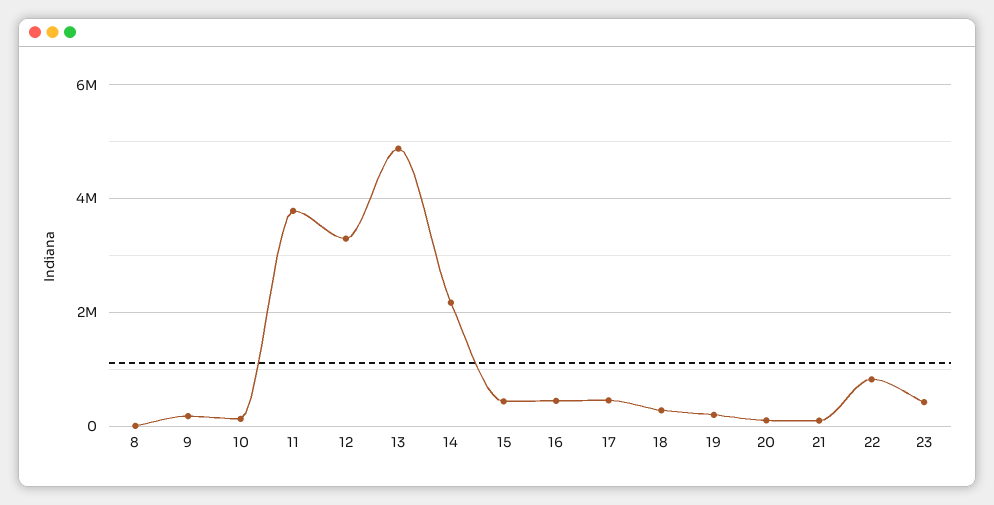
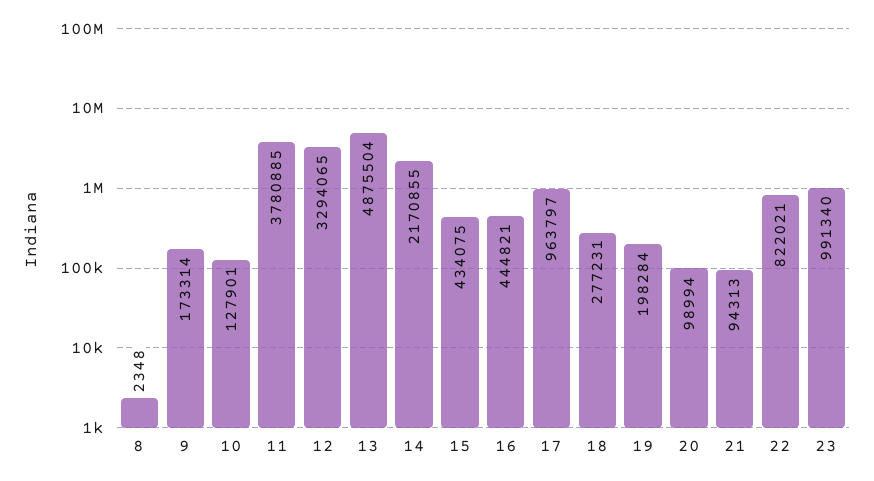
  {
    "8": 2348,
    "9": 173314,
    "10": 127901,
    "11": 3780885,
    "12": 3294065,
    "13": 4875504,
    "14": 2170855,
    "15": 434075,
    "16": 444821,
-   "17": 400000,
+   "17": 963797,
    "18": 277231,
    "19": 198284,
    "20": 98994,
    "21": 94313,
    "22": 822021,
-   "23": 400000
+   "23": 991340
  }

